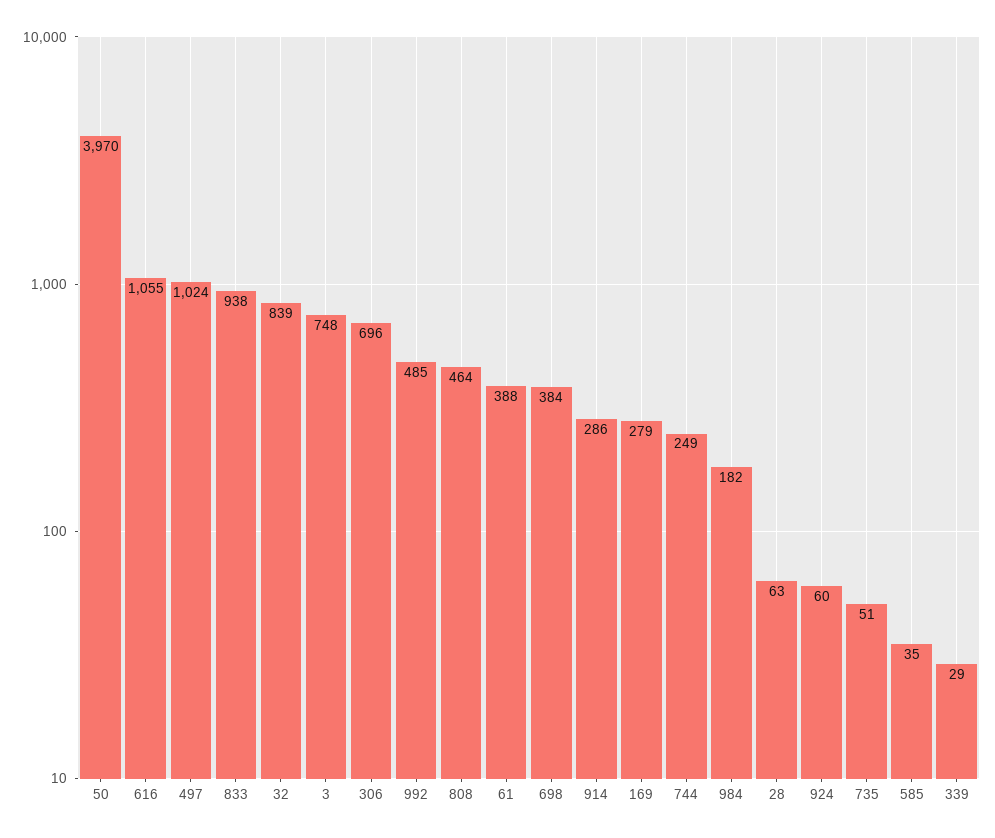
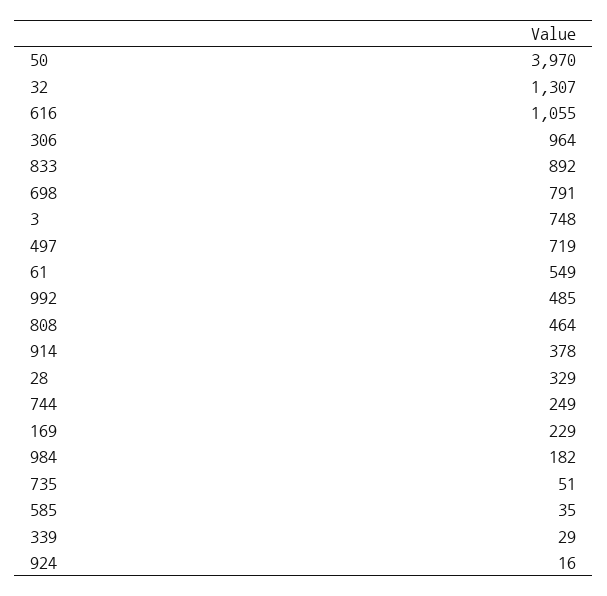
  {
    "50": 3970,
    "616": 1055,
-   "497": 1024,
+   "497": 719,
-   "833": 938,
+   "833": 892,
-   "32": 839,
+   "32": 1307,
    "3": 748,
-   "306": 696,
+   "306": 964,
    "992": 485,
    "808": 464,
-   "61": 388,
+   "61": 549,
-   "698": 384,
+   "698": 791,
-   "914": 286,
+   "914": 378,
-   "169": 279,
+   "169": 229,
    "744": 249,
    "984": 182,
-   "28": 63,
+   "28": 329,
-   "924": 60,
+   "924": 16,
    "735": 51,
    "585": 35,
    "339": 29
  }

